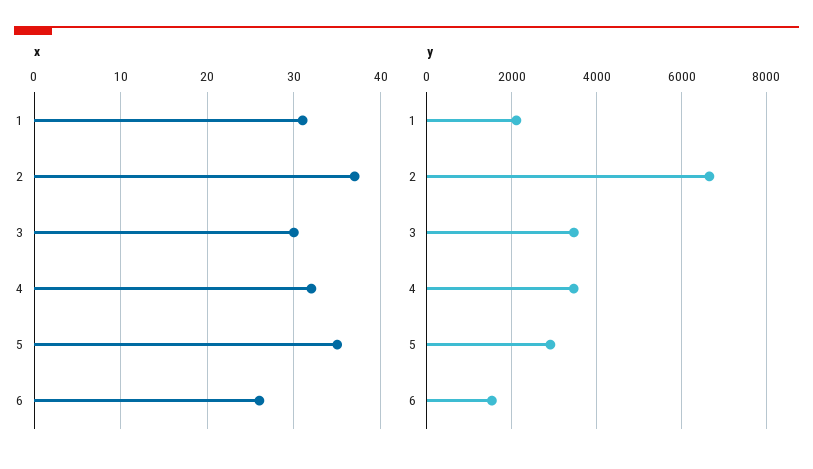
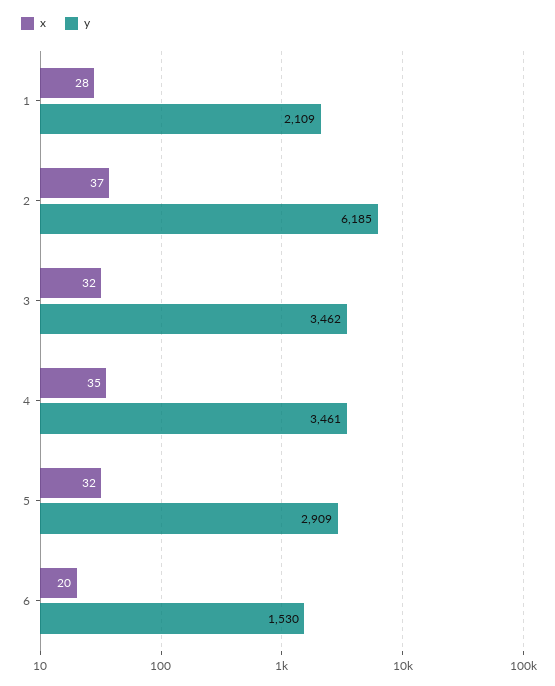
  {
    "x": {
-     "1": 31,
+     "1": 28,
      "2": 37,
-     "3": 30,
+     "3": 32,
-     "4": 32,
+     "4": 35,
-     "5": 35,
+     "5": 32,
-     "6": 26
+     "6": 20
    },
    "y": {
      "1": 2109,
-     "2": 6600,
+     "2": 6185,
      "3": 3462,
      "4": 3461,
      "5": 2909,
      "6": 1530
    }
  }

